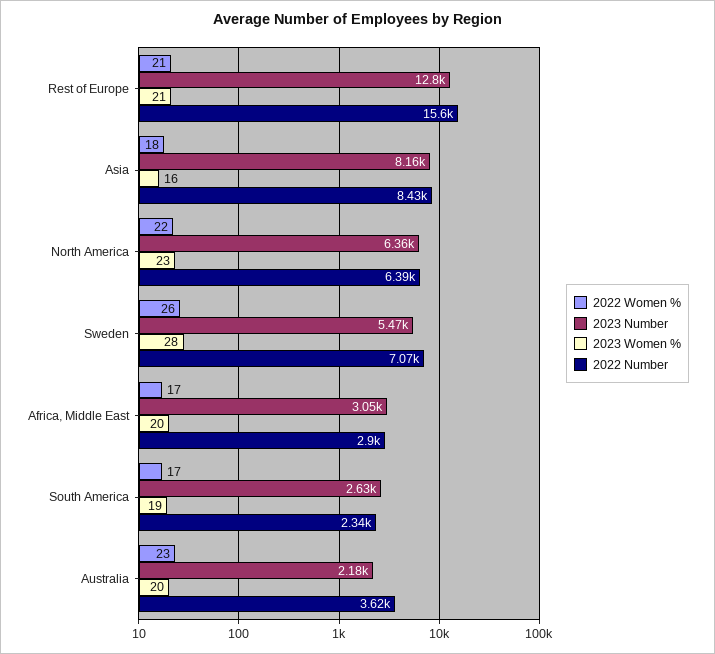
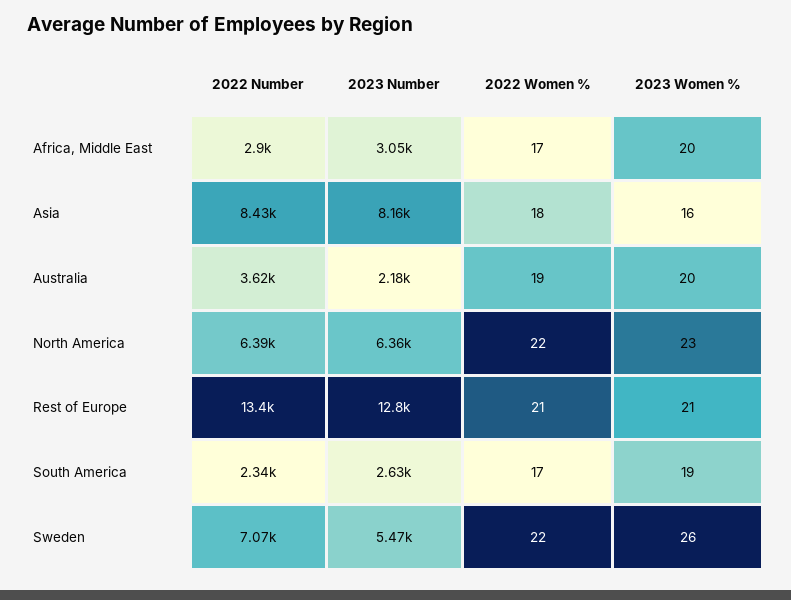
  {
    "2022 Women %": {
      "Rest of Europe": 21,
      "Asia": 18,
      "North America": 22,
-     "Sweden": 26,
+     "Sweden": 22,
      "Africa, Middle East": 17,
      "South America": 17,
-     "Australia": 23
+     "Australia": 19
    },
    "2023 Number": {
      "Rest of Europe": 12800,
      "Asia": 8160,
      "North America": 6360,
      "Sweden": 5470,
      "Africa, Middle East": 3050,
      "South America": 2630,
      "Australia": 2180
    },
    "2023 Women %": {
      "Rest of Europe": 21,
      "Asia": 16,
      "North America": 23,
-     "Sweden": 28,
+     "Sweden": 26,
      "Africa, Middle East": 20,
      "South America": 19,
      "Australia": 20
    },
    "2022 Number": {
-     "Rest of Europe": 15600,
+     "Rest of Europe": 13400,
      "Asia": 8430,
      "North America": 6390,
      "Sweden": 7070,
      "Africa, Middle East": 2900,
      "South America": 2340,
      "Australia": 3620
    }
  }

